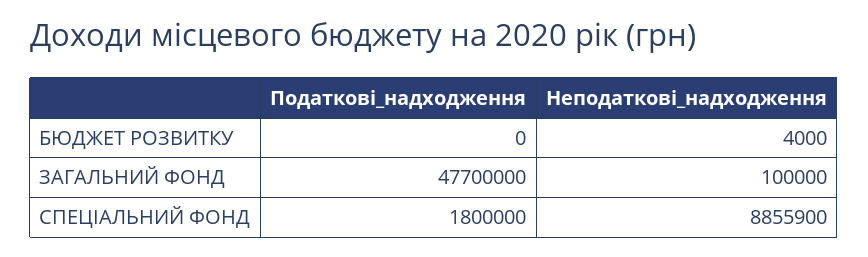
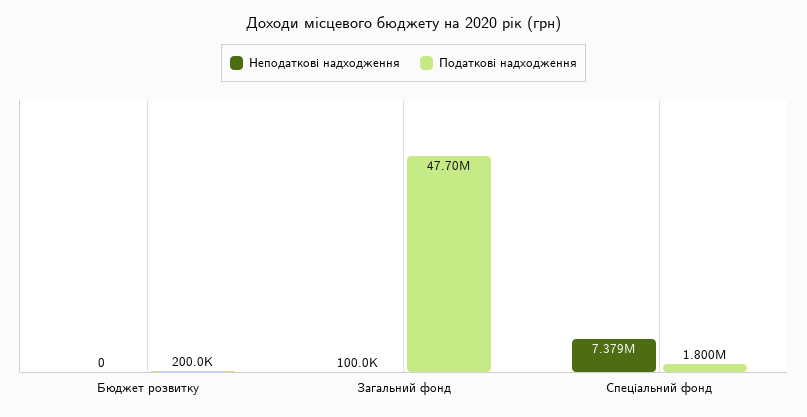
  {
    "Податкові_надходження": {
-     "БЮДЖЕТ РОЗВИТКУ": 0,
+     "БЮДЖЕТ РОЗВИТКУ": 200000,
      "ЗАГАЛЬНИЙ ФОНД": 47700000,
      "СПЕЦІАЛЬНИЙ ФОНД": 1800000
    },
    "Неподаткові_надходження": {
-     "БЮДЖЕТ РОЗВИТКУ": 4000,
+     "БЮДЖЕТ РОЗВИТКУ": 0,
      "ЗАГАЛЬНИЙ ФОНД": 100000,
-     "СПЕЦІАЛЬНИЙ ФОНД": 8855900
+     "СПЕЦІАЛЬНИЙ ФОНД": 7379000
    }
  }

